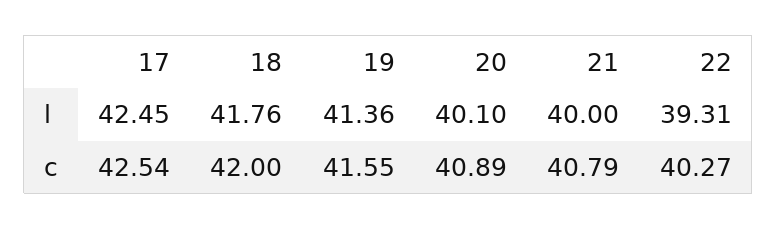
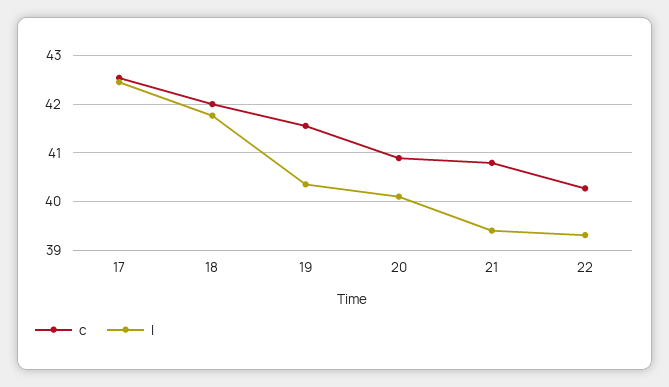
  {
    "l": {
      "17": 42.45,
      "18": 41.76,
-     "19": 41.36,
+     "19": 40.4,
      "20": 40.1,
-     "21": 40,
+     "21": 39.4,
      "22": 39.31
    },
    "c": {
      "17": 42.54,
      "18": 42,
      "19": 41.55,
      "20": 40.89,
      "21": 40.79,
      "22": 40.27
    }
  }

